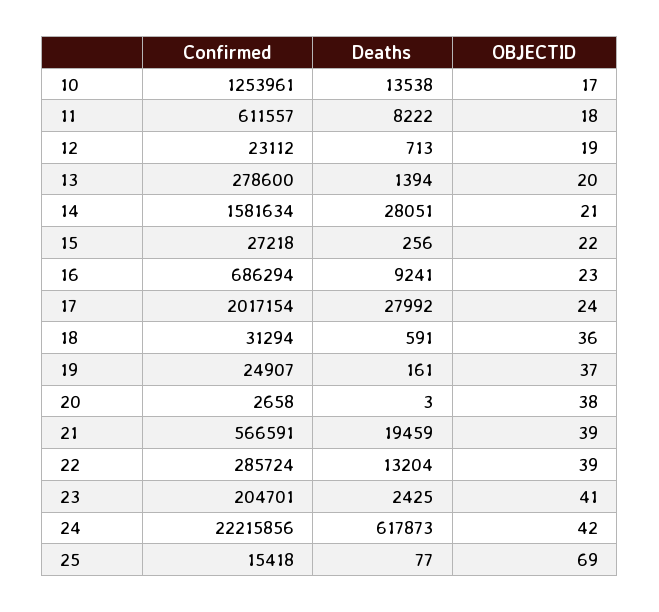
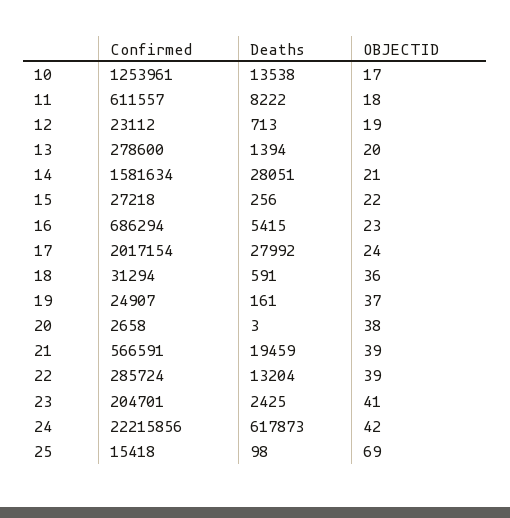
  {
    "Confirmed": {
      "10": 1253961,
      "11": 611557,
      "12": 23112,
      "13": 278600,
      "14": 1581634,
      "15": 27218,
      "16": 686294,
      "17": 2017154,
      "18": 31294,
      "19": 24907,
      "20": 2658,
      "21": 566591,
      "22": 285724,
      "23": 204701,
      "24": 22215856,
      "25": 15418
    },
    "Deaths": {
      "10": 13538,
      "11": 8222,
      "12": 713,
      "13": 1394,
      "14": 28051,
      "15": 256,
-     "16": 9241,
+     "16": 5415,
      "17": 27992,
      "18": 591,
      "19": 161,
      "20": 3,
      "21": 19459,
      "22": 13204,
      "23": 2425,
      "24": 617873,
-     "25": 77
+     "25": 98
    },
    "OBJECTID": {
      "10": 17,
      "11": 18,
      "12": 19,
      "13": 20,
      "14": 21,
      "15": 22,
      "16": 23,
      "17": 24,
      "18": 36,
      "19": 37,
      "20": 38,
      "21": 39,
      "22": 39,
      "23": 41,
      "24": 42,
      "25": 69
    }
  }

